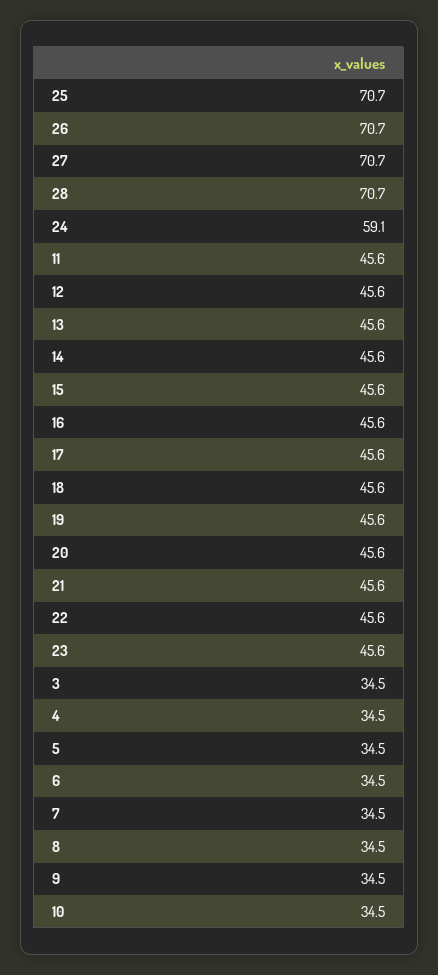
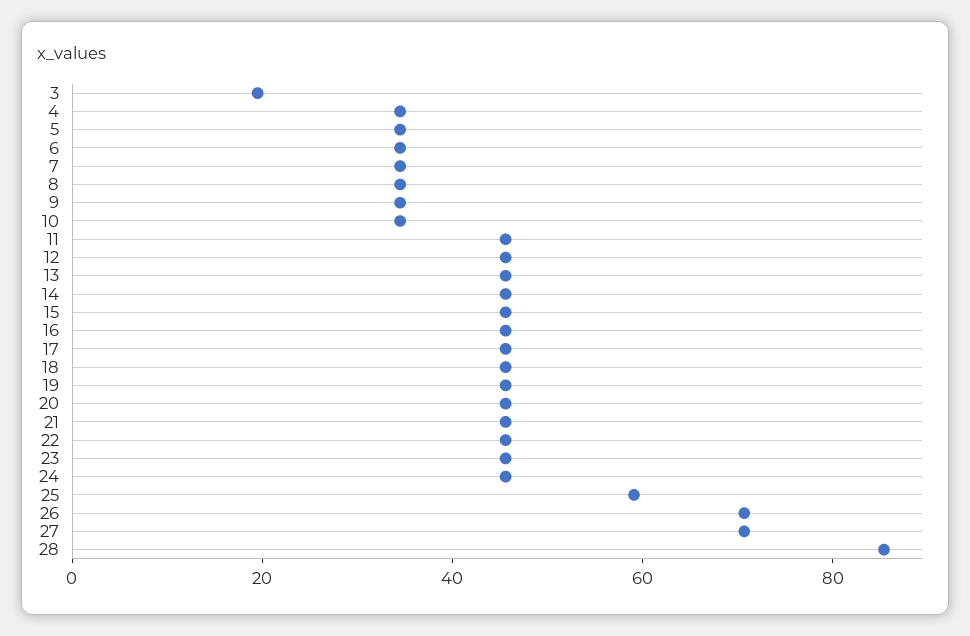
  {
-   "25": 70.7,
+   "25": 60,
    "26": 70.7,
    "27": 70.7,
-   "28": 70.7,
+   "28": 85,
-   "24": 59.1,
+   "24": 45,
    "11": 45.6,
    "12": 45.6,
    "13": 45.6,
    "14": 45.6,
    "15": 45.6,
    "16": 45.6,
    "17": 45.6,
    "18": 45.6,
    "19": 45.6,
    "20": 45.6,
    "21": 45.6,
    "22": 45.6,
    "23": 45.6,
-   "3": 34.5,
+   "3": 20,
    "4": 34.5,
    "5": 34.5,
    "6": 34.5,
    "7": 34.5,
    "8": 34.5,
    "9": 34.5,
    "10": 34.5
  }

